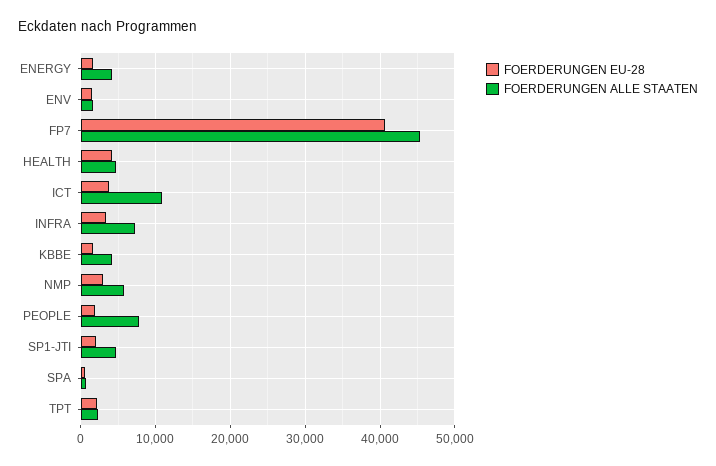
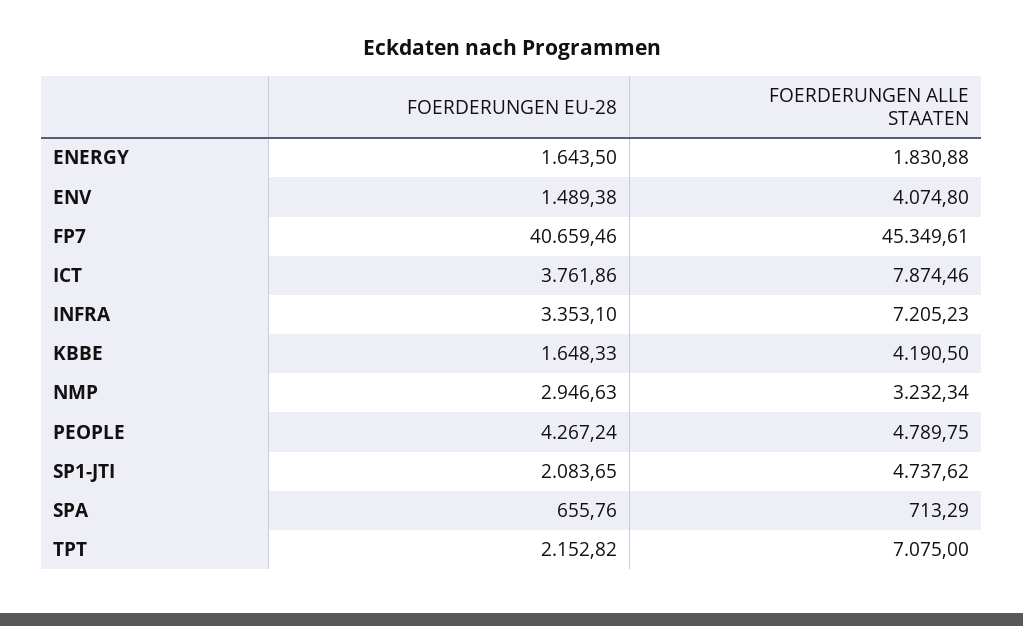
  {
    "FOERDERUNGEN EU-28": {
      "ENERGY": 1643.5,
      "ENV": 1489.38,
      "FP7": 40659.46,
-     "HEALTH": 4000,
      "ICT": 3761.86,
      "INFRA": 3353.1,
      "KBBE": 1648.33,
      "NMP": 2946.63,
-     "PEOPLE": 2000,
+     "PEOPLE": 4267.24,
      "SP1-JTI": 2083.65,
      "SPA": 655.76,
      "TPT": 2152.82
    },
    "FOERDERUNGEN ALLE STAATEN": {
-     "ENERGY": 4000,
+     "ENERGY": 1830.88,
-     "ENV": 2000,
+     "ENV": 4074.8,
      "FP7": 45349.61,
-     "HEALTH": 5000,
-     "ICT": 11000,
+     "ICT": 7874.46,
      "INFRA": 7205.23,
      "KBBE": 4190.5,
-     "NMP": 6000,
+     "NMP": 3232.34,
-     "PEOPLE": 8000,
+     "PEOPLE": 4789.75,
      "SP1-JTI": 4737.62,
      "SPA": 713.29,
-     "TPT": 2000
+     "TPT": 7075
    }
  }

